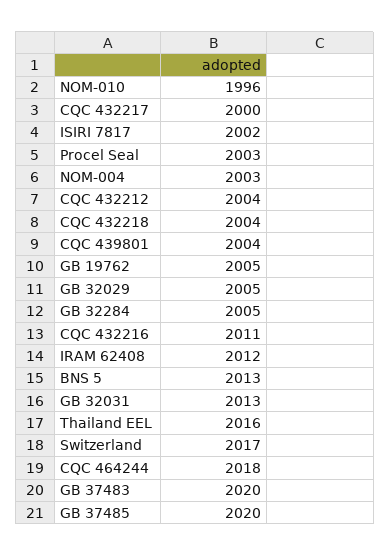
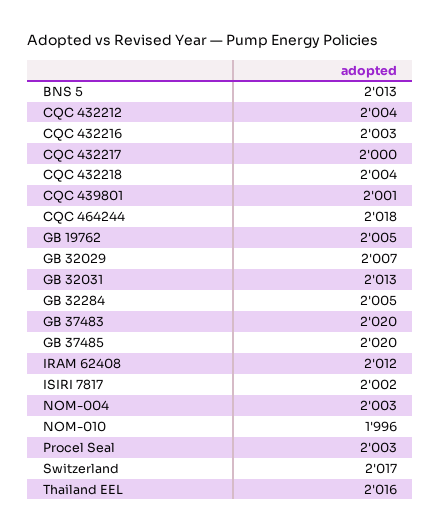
  {
    "NOM-010": 1996,
    "CQC 432217": 2000,
    "ISIRI 7817": 2002,
    "Procel Seal": 2003,
    "NOM-004": 2003,
    "CQC 432212": 2004,
    "CQC 432218": 2004,
-   "CQC 439801": 2004,
+   "CQC 439801": 2001,
    "GB 19762": 2005,
-   "GB 32029": 2005,
+   "GB 32029": 2007,
    "GB 32284": 2005,
-   "CQC 432216": 2011,
+   "CQC 432216": 2003,
    "IRAM 62408": 2012,
    "BNS 5": 2013,
    "GB 32031": 2013,
    "Thailand EEL": 2016,
    "Switzerland": 2017,
    "CQC 464244": 2018,
    "GB 37483": 2020,
    "GB 37485": 2020
  }

